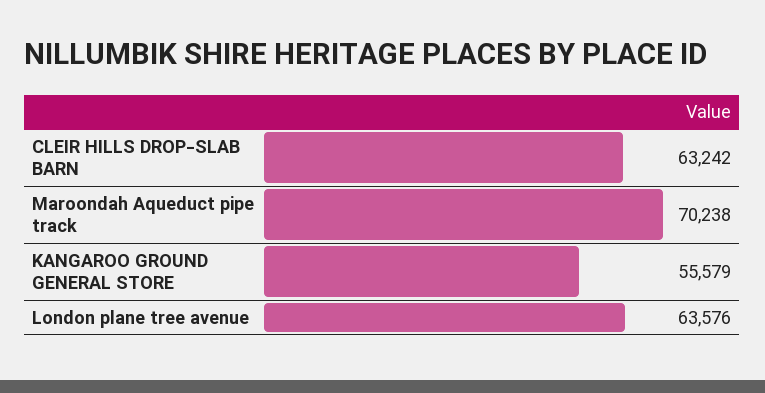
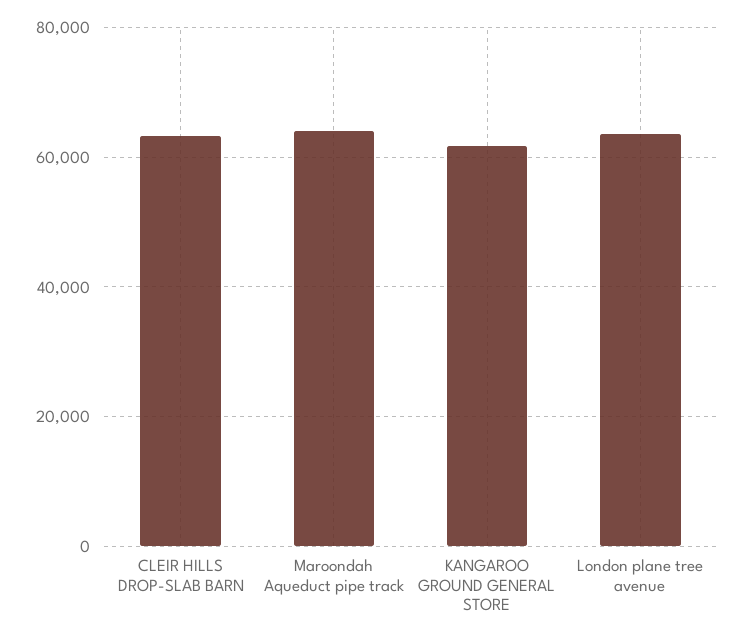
  {
    "CLEIR HILLS DROP-SLAB BARN": 63242,
-   "Maroondah Aqueduct pipe track": 70238,
+   "Maroondah Aqueduct pipe track": 64000,
-   "KANGAROO GROUND GENERAL STORE": 55579,
+   "KANGAROO GROUND GENERAL STORE": 62000,
    "London plane tree avenue": 63576
  }

